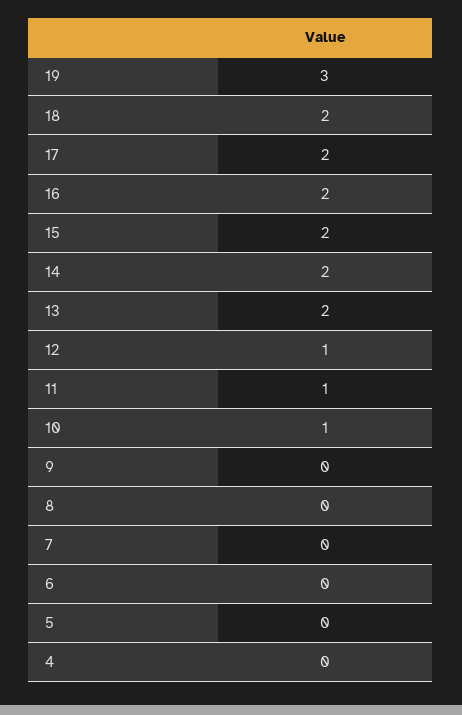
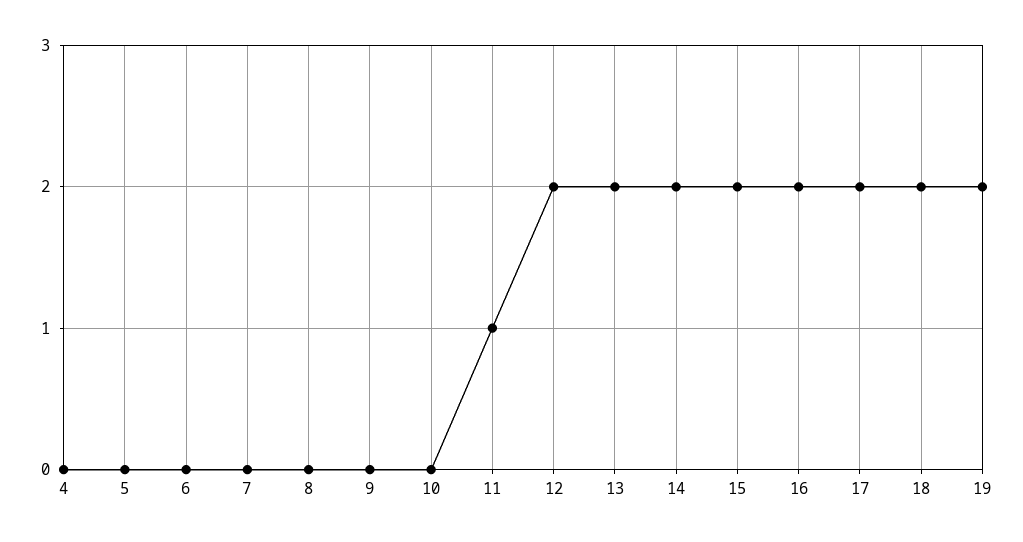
  {
-   "19": 3,
+   "19": 2,
    "18": 2,
    "17": 2,
    "16": 2,
    "15": 2,
    "14": 2,
    "13": 2,
-   "12": 1,
+   "12": 2,
    "11": 1,
-   "10": 1,
+   "10": 0,
    "9": 0,
    "8": 0,
    "7": 0,
    "6": 0,
    "5": 0,
    "4": 0
  }

